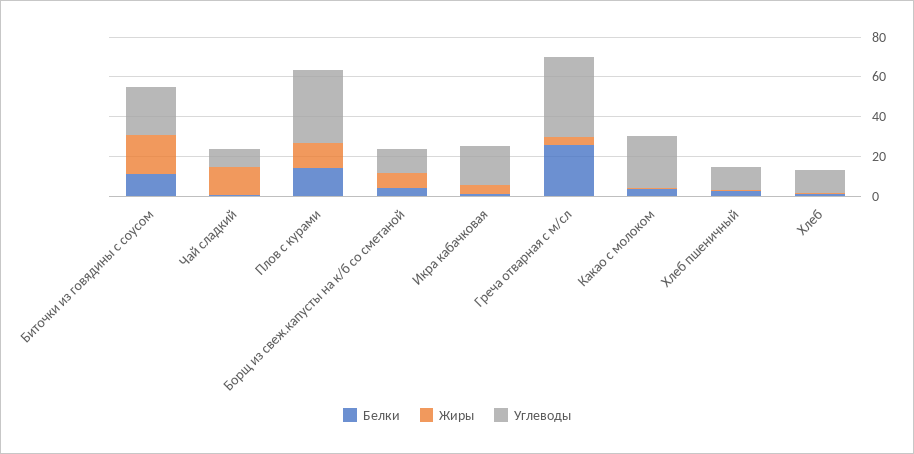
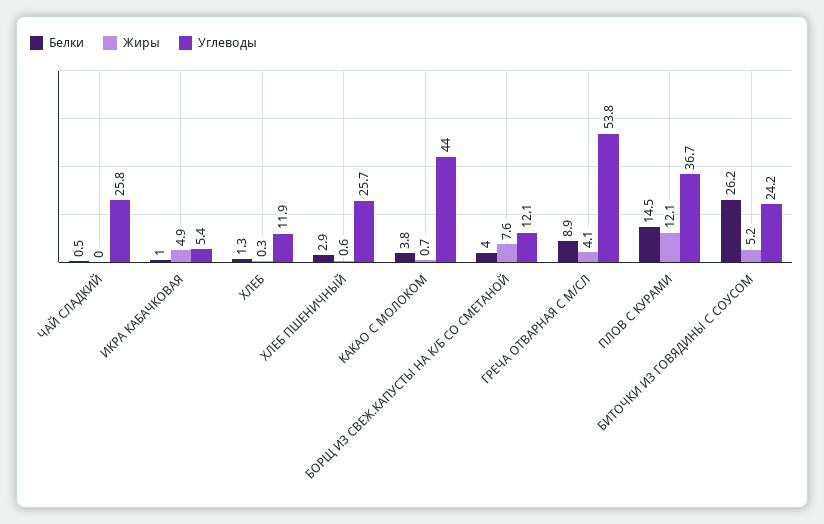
  {
    "Белки": {
-     "Биточки из говядины с соусом": 10,
+     "Биточки из говядины с соусом": 26.2,
      "Чай сладкий": 0.5,
      "Плов с курами": 14.5,
      "Борщ из свеж.капусты на к/б со сметаной": 4,
      "Икра кабачковая": 1,
-     "Греча отварная с м/сл": 25,
+     "Греча отварная с м/сл": 8.9,
      "Какао с молоком": 3.8,
      "Хлеб пшеничный": 2.9,
      "Хлеб": 1.3
    },
    "Жиры": {
-     "Биточки из говядины с соусом": 20,
+     "Биточки из говядины с соусом": 5.2,
-     "Чай сладкий": 15,
+     "Чай сладкий": 0,
      "Плов с курами": 12.1,
      "Борщ из свеж.капусты на к/б со сметаной": 7.6,
      "Икра кабачковая": 4.9,
      "Греча отварная с м/сл": 4.1,
      "Какао с молоком": 0.7,
      "Хлеб пшеничный": 0.6,
      "Хлеб": 0.3
    },
    "Углеводы": {
      "Биточки из говядины с соусом": 24.2,
-     "Чай сладкий": 10,
+     "Чай сладкий": 25.8,
      "Плов с курами": 36.7,
      "Борщ из свеж.капусты на к/б со сметаной": 12.1,
-     "Икра кабачковая": 20,
+     "Икра кабачковая": 5.4,
-     "Греча отварная с м/сл": 40,
+     "Греча отварная с м/сл": 53.8,
-     "Какао с молоком": 25,
+     "Какао с молоком": 44,
-     "Хлеб пшеничный": 10,
+     "Хлеб пшеничный": 25.7,
      "Хлеб": 11.9
    }
  }

